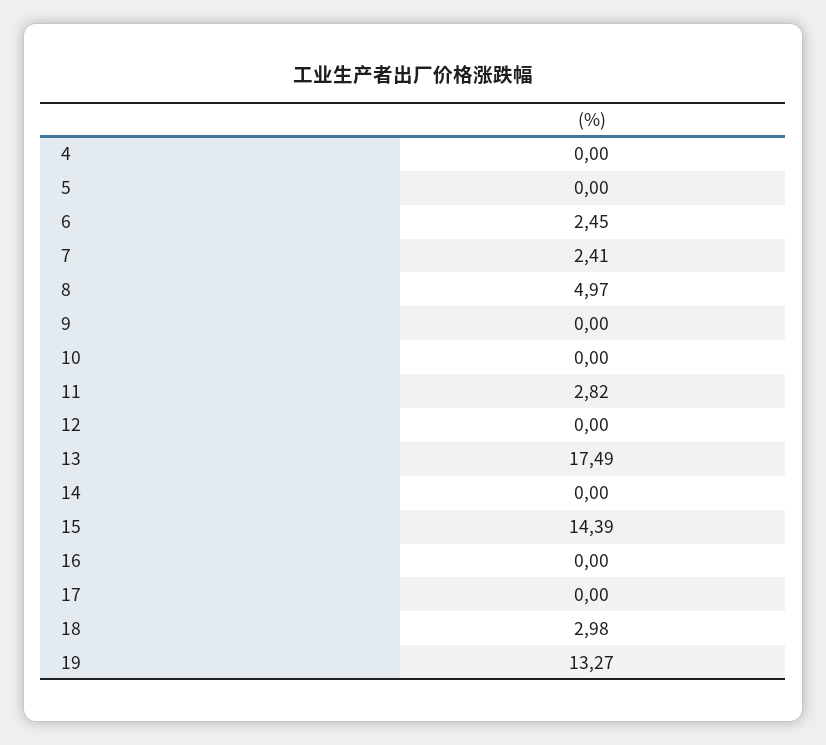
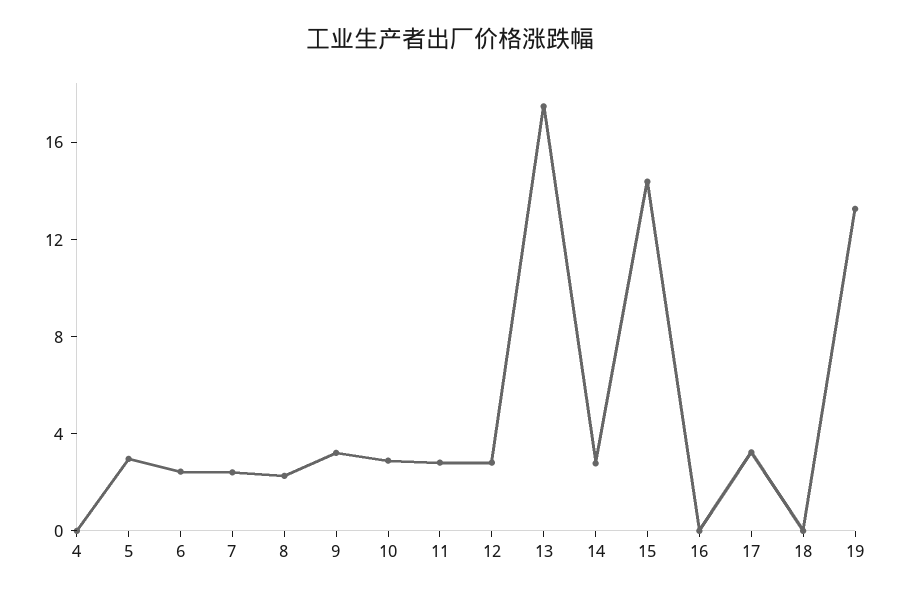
  {
    "4": 0,
-   "5": 0,
+   "5": 3,
    "6": 2.45,
    "7": 2.41,
-   "8": 4.97,
+   "8": 2,
-   "9": 0,
+   "9": 3,
-   "10": 0,
+   "10": 3,
    "11": 2.82,
-   "12": 0,
+   "12": 3,
    "13": 17.49,
-   "14": 0,
+   "14": 3,
    "15": 14.39,
    "16": 0,
-   "17": 0,
+   "17": 3,
-   "18": 2.98,
+   "18": 0,
    "19": 13.27
  }

